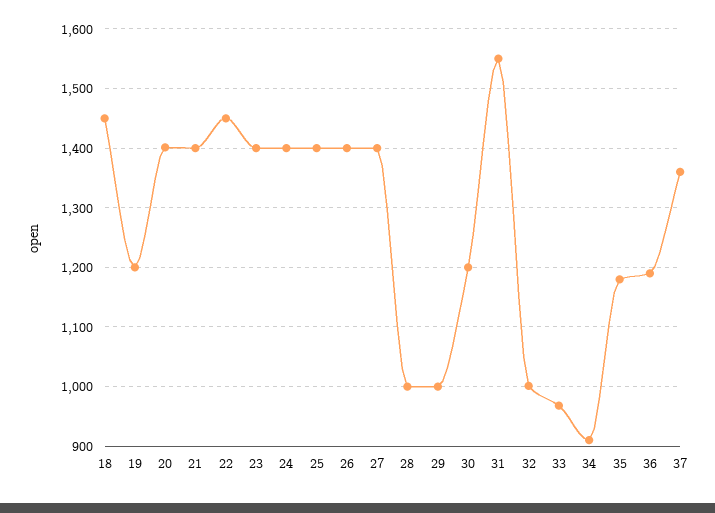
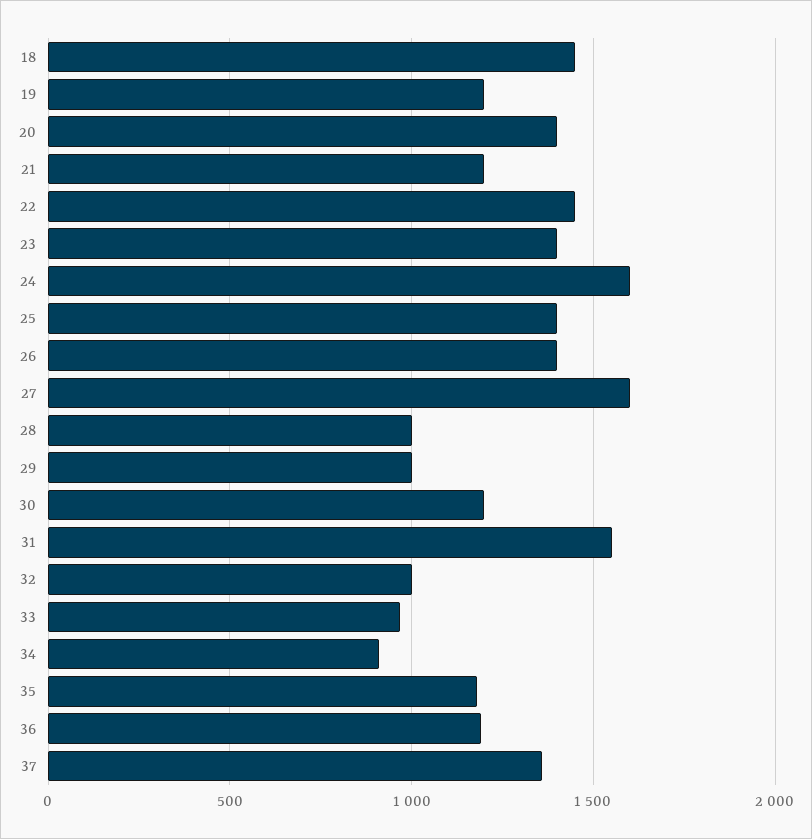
  {
    "18": 1460,
    "19": 1200,
    "20": 1400,
-   "21": 1400,
+   "21": 1200,
    "22": 1460,
    "23": 1400,
-   "24": 1400,
+   "24": 1600,
    "25": 1400,
    "26": 1400,
-   "27": 1400,
+   "27": 1600,
    "28": 1000,
    "29": 1000,
    "30": 1200,
    "31": 1560,
    "32": 1000,
    "33": 960,
    "34": 920,
    "35": 1180,
    "36": 1200,
    "37": 1360
  }

